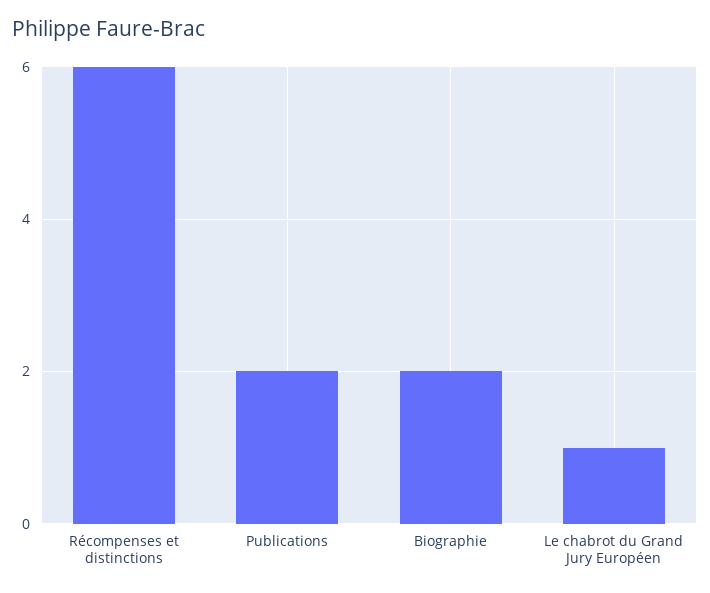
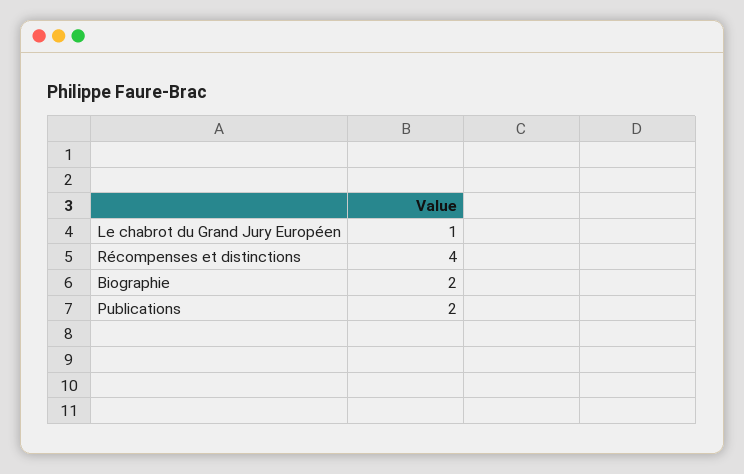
  {
-   "Récompenses et distinctions": 6,
+   "Récompenses et distinctions": 4,
    "Publications": 2,
    "Biographie": 2,
    "Le chabrot du Grand Jury Européen": 1
  }

